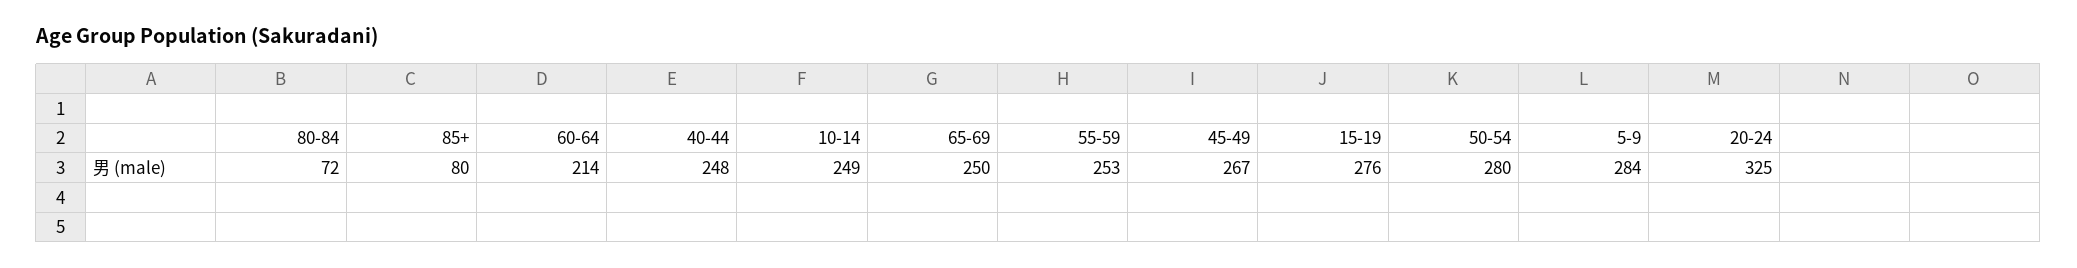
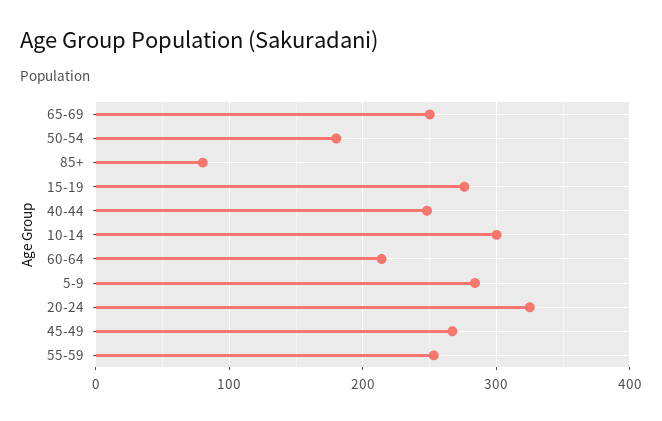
  {
-   "80-84": 72,
    "85+": 80,
    "60-64": 214,
    "40-44": 248,
-   "10-14": 249,
+   "10-14": 300,
    "65-69": 250,
    "55-59": 253,
    "45-49": 267,
    "15-19": 276,
-   "50-54": 280,
+   "50-54": 180,
    "5-9": 284,
    "20-24": 325
  }

